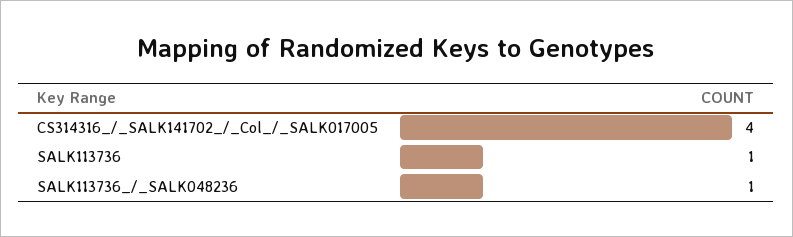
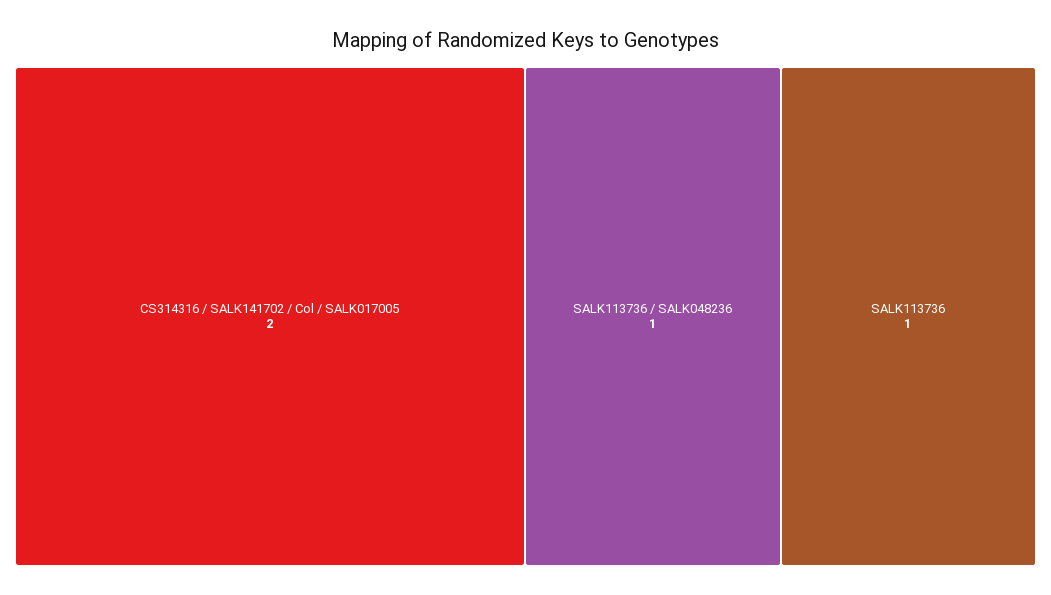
  {
-   "CS314316_/_SALK141702_/_Col_/_SALK017005": 4,
+   "CS314316_/_SALK141702_/_Col_/_SALK017005": 2,
    "SALK113736": 1,
    "SALK113736_/_SALK048236": 1
  }

